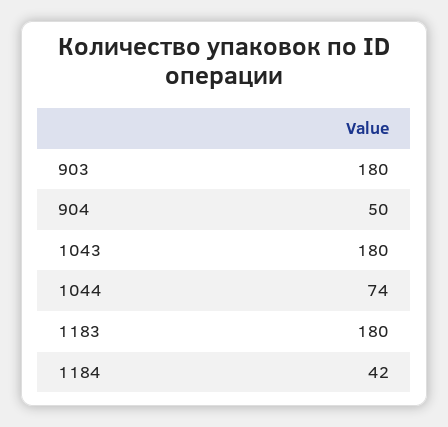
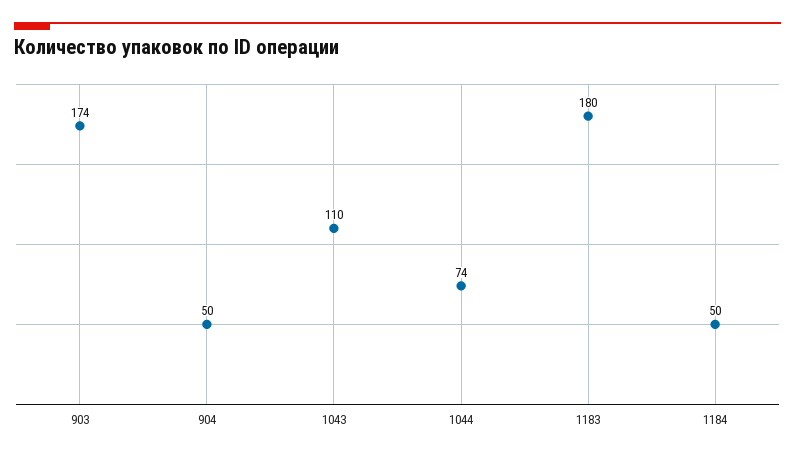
  {
-   "903": 180,
+   "903": 174,
    "904": 50,
-   "1043": 180,
+   "1043": 110,
    "1044": 74,
    "1183": 180,
-   "1184": 42
+   "1184": 50
  }

